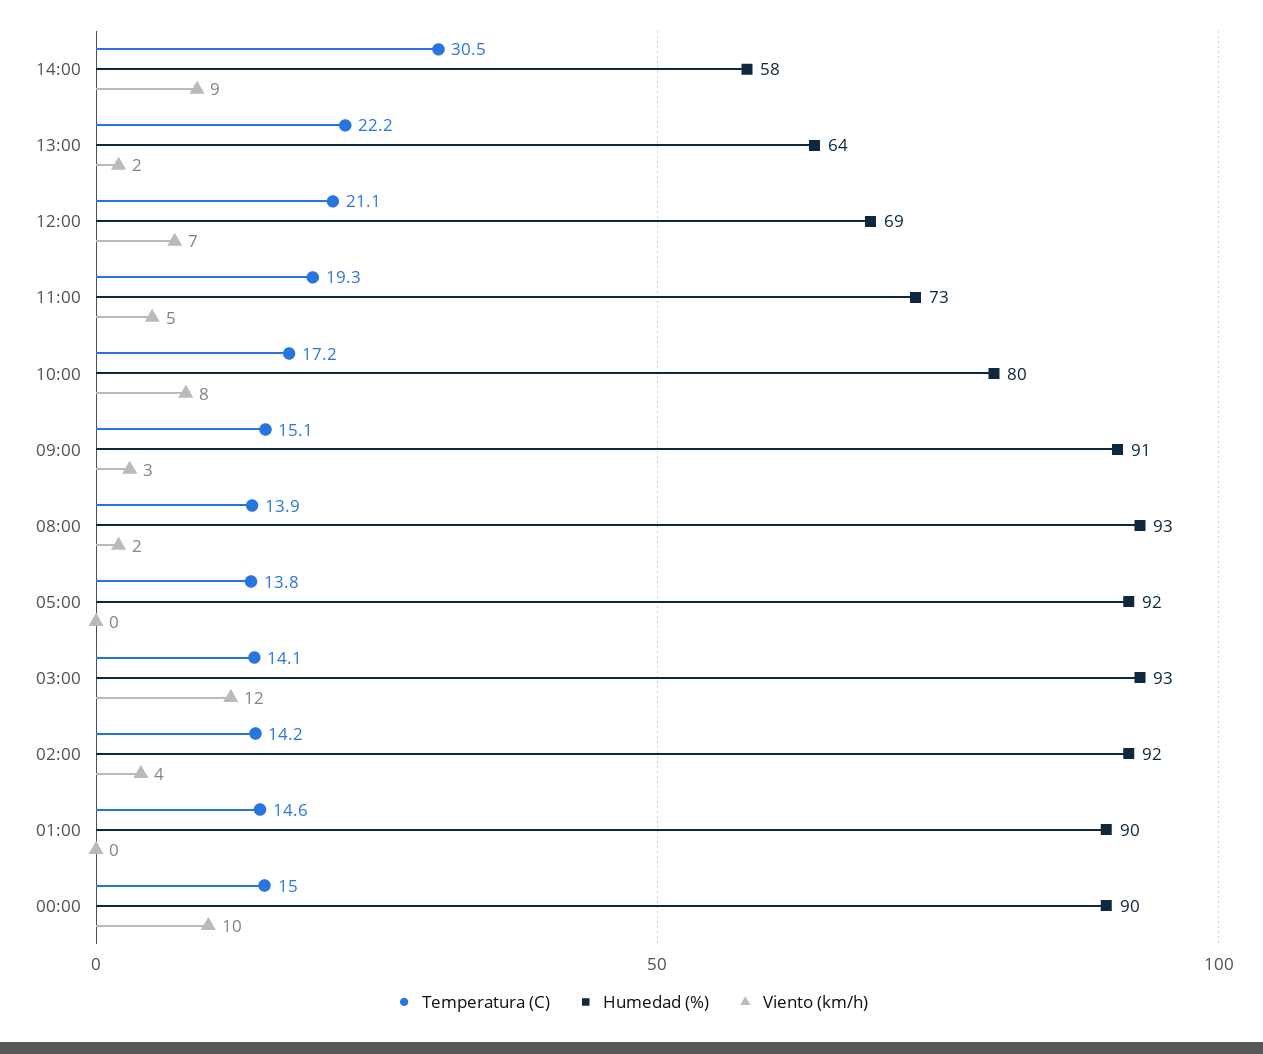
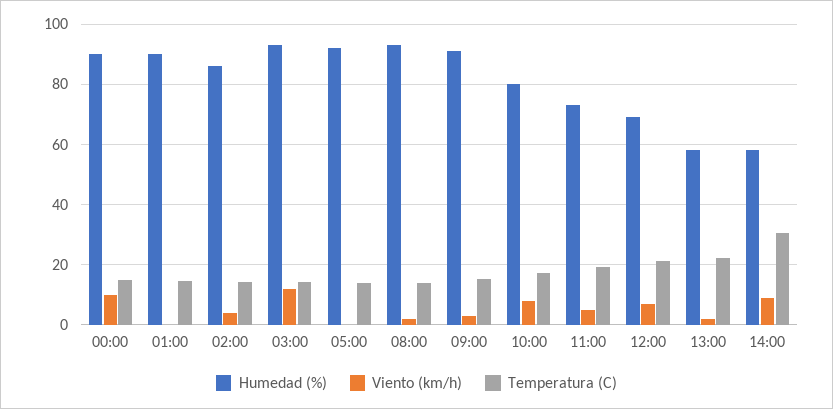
  {
    "Temperatura (C)": {
      "14:00": 30.5,
      "13:00": 22.2,
      "12:00": 21.1,
      "11:00": 19.3,
      "10:00": 17.2,
      "09:00": 15.1,
      "08:00": 13.9,
      "05:00": 13.8,
      "03:00": 14.1,
      "02:00": 14.2,
      "01:00": 14.6,
      "00:00": 15
    },
    "Humedad (%)": {
      "14:00": 58,
-     "13:00": 64,
+     "13:00": 58,
      "12:00": 69,
      "11:00": 73,
      "10:00": 80,
      "09:00": 91,
      "08:00": 93,
      "05:00": 92,
      "03:00": 93,
-     "02:00": 92,
+     "02:00": 86,
      "01:00": 90,
      "00:00": 90
    },
    "Viento (km/h)": {
      "14:00": 9,
      "13:00": 2,
      "12:00": 7,
      "11:00": 5,
      "10:00": 8,
      "09:00": 3,
      "08:00": 2,
      "05:00": 0,
      "03:00": 12,
      "02:00": 4,
      "01:00": 0,
      "00:00": 10
    }
  }

